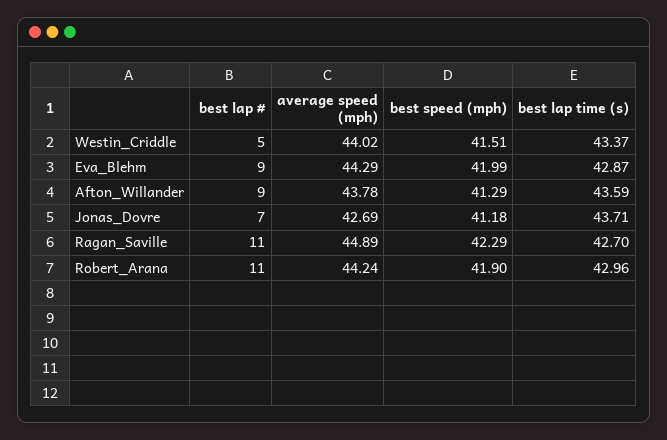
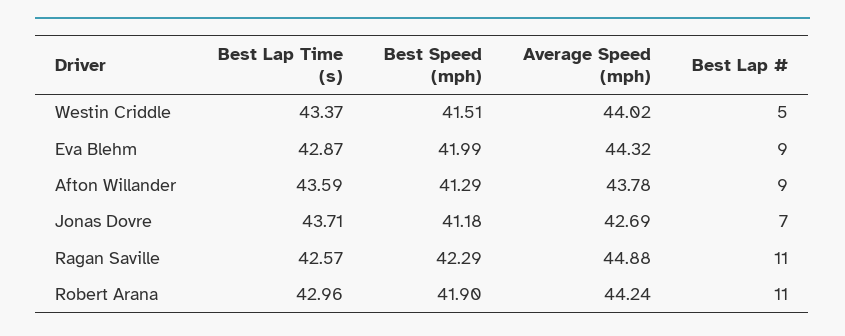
  {
    "best lap #": {
      "Westin_Criddle": 5,
      "Eva_Blehm": 9,
      "Afton_Willander": 9,
      "Jonas_Dovre": 7,
      "Ragan_Saville": 11,
      "Robert_Arana": 11
    },
    "average speed (mph)": {
      "Westin_Criddle": 44.02,
-     "Eva_Blehm": 44.29,
+     "Eva_Blehm": 44.32,
      "Afton_Willander": 43.78,
      "Jonas_Dovre": 42.69,
-     "Ragan_Saville": 44.89,
+     "Ragan_Saville": 44.88,
      "Robert_Arana": 44.24
    },
    "best speed (mph)": {
      "Westin_Criddle": 41.51,
      "Eva_Blehm": 41.99,
      "Afton_Willander": 41.29,
      "Jonas_Dovre": 41.18,
      "Ragan_Saville": 42.29,
      "Robert_Arana": 41.9
    },
    "best lap time (s)": {
      "Westin_Criddle": 43.37,
      "Eva_Blehm": 42.87,
      "Afton_Willander": 43.59,
      "Jonas_Dovre": 43.71,
-     "Ragan_Saville": 42.7,
+     "Ragan_Saville": 42.57,
      "Robert_Arana": 42.96
    }
  }

